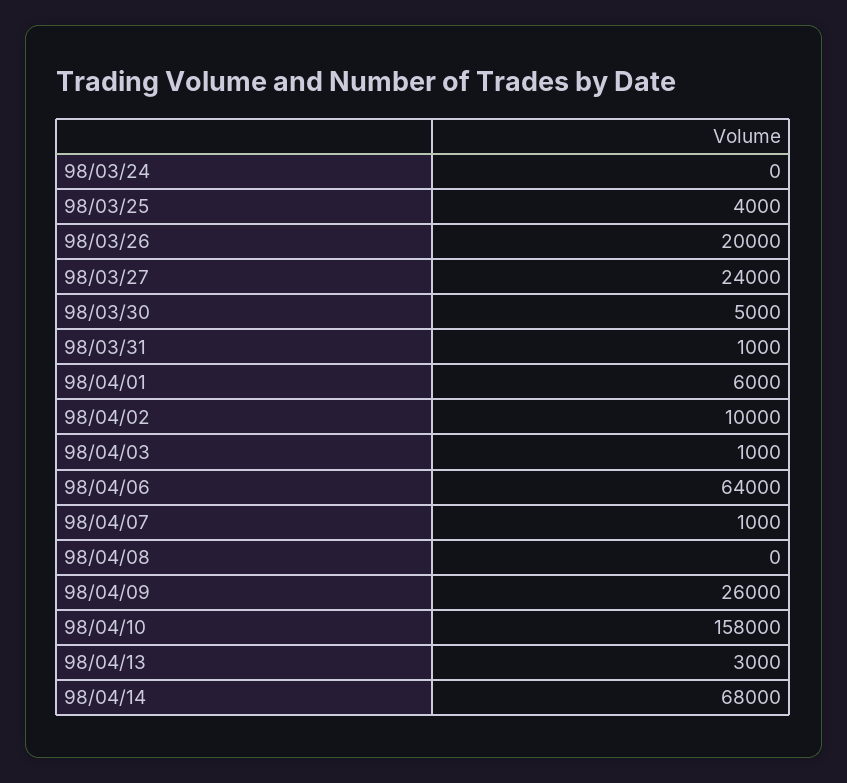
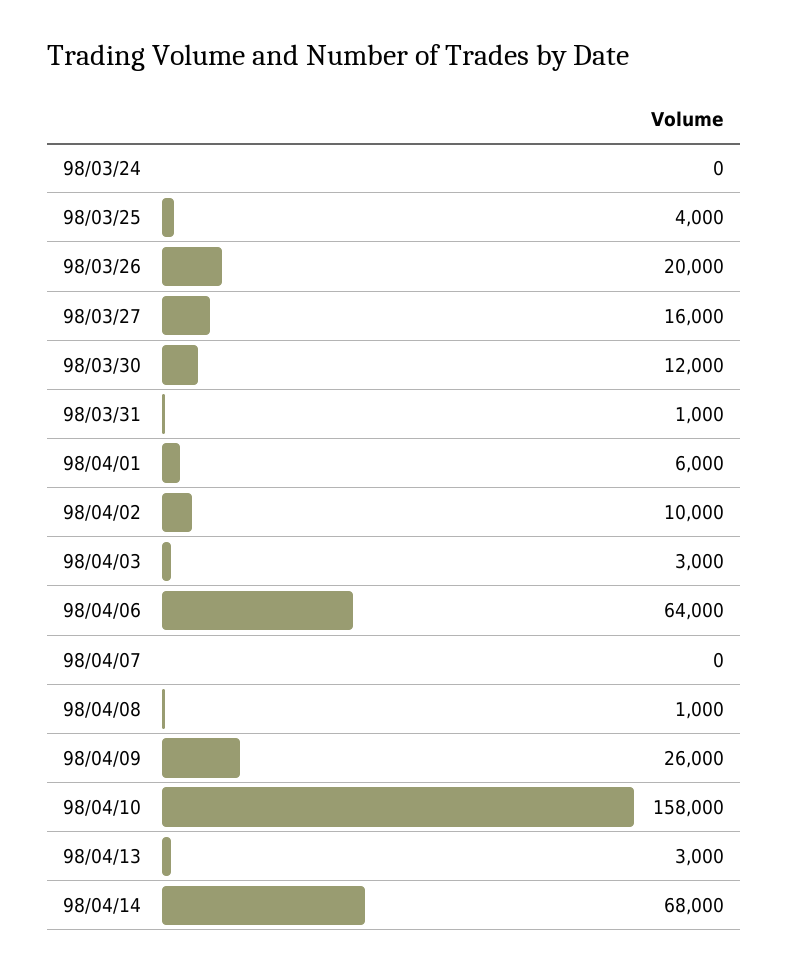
  {
    "98/03/24": 0,
    "98/03/25": 4000,
    "98/03/26": 20000,
-   "98/03/27": 24000,
+   "98/03/27": 16000,
-   "98/03/30": 5000,
+   "98/03/30": 12000,
    "98/03/31": 1000,
    "98/04/01": 6000,
    "98/04/02": 10000,
-   "98/04/03": 1000,
+   "98/04/03": 3000,
    "98/04/06": 64000,
-   "98/04/07": 1000,
+   "98/04/07": 0,
-   "98/04/08": 0,
+   "98/04/08": 1000,
    "98/04/09": 26000,
    "98/04/10": 158000,
    "98/04/13": 3000,
    "98/04/14": 68000
  }

